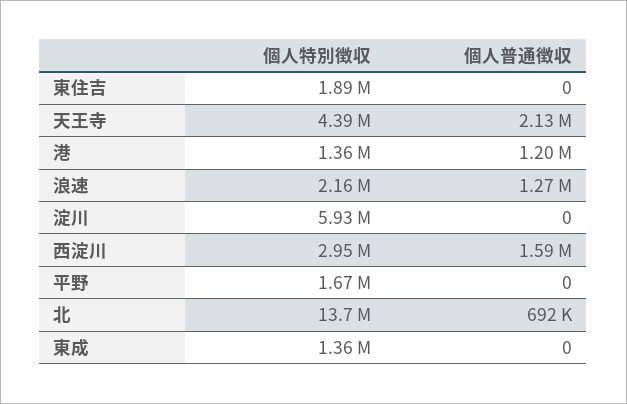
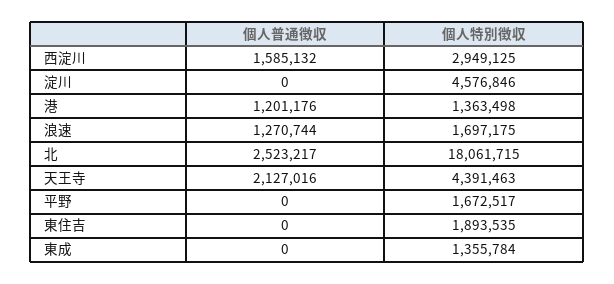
  {
    "個人特別徴収": {
      "東住吉": 1893535,
      "天王寺": 4391463,
      "港": 1363498,
-     "浪速": 2160000,
+     "浪速": 1697175,
-     "淀川": 5930000,
+     "淀川": 4576846,
      "西淀川": 2949125,
      "平野": 1672517,
-     "北": 13700000,
+     "北": 18061715,
      "東成": 1355784
    },
    "個人普通徴収": {
      "東住吉": 0,
      "天王寺": 2127016,
      "港": 1201176,
      "浪速": 1270744,
      "淀川": 0,
      "西淀川": 1585132,
      "平野": 0,
-     "北": 692000,
+     "北": 2523217,
      "東成": 0
    }
  }

